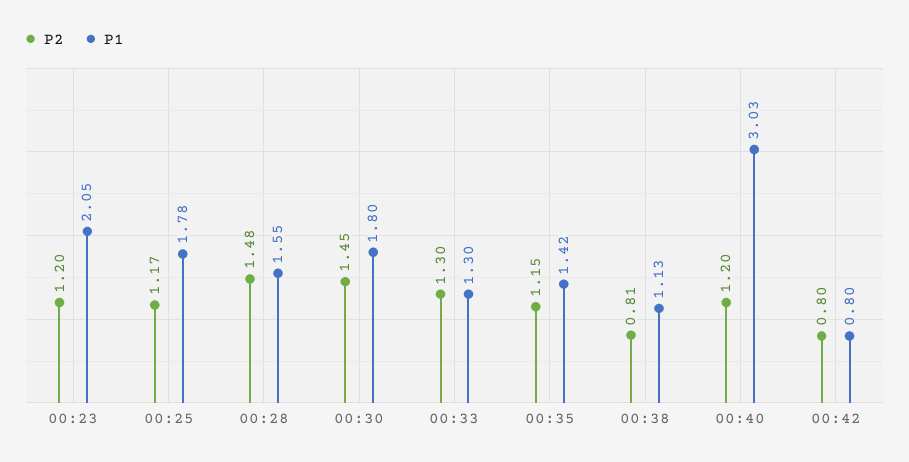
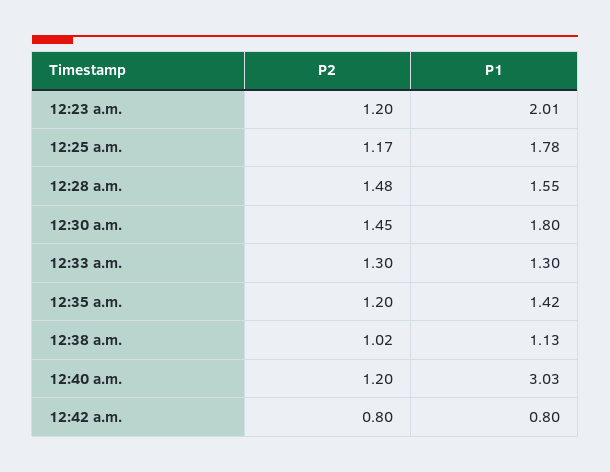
  {
    "P2": {
      "00:23": 1.2,
      "00:25": 1.17,
      "00:28": 1.48,
      "00:30": 1.45,
      "00:33": 1.3,
-     "00:35": 1.15,
+     "00:35": 1.2,
-     "00:38": 0.81,
+     "00:38": 1.02,
      "00:40": 1.2,
      "00:42": 0.8
    },
    "P1": {
-     "00:23": 2.05,
+     "00:23": 2.01,
      "00:25": 1.78,
      "00:28": 1.55,
      "00:30": 1.8,
      "00:33": 1.3,
      "00:35": 1.42,
      "00:38": 1.13,
      "00:40": 3.03,
      "00:42": 0.8
    }
  }

